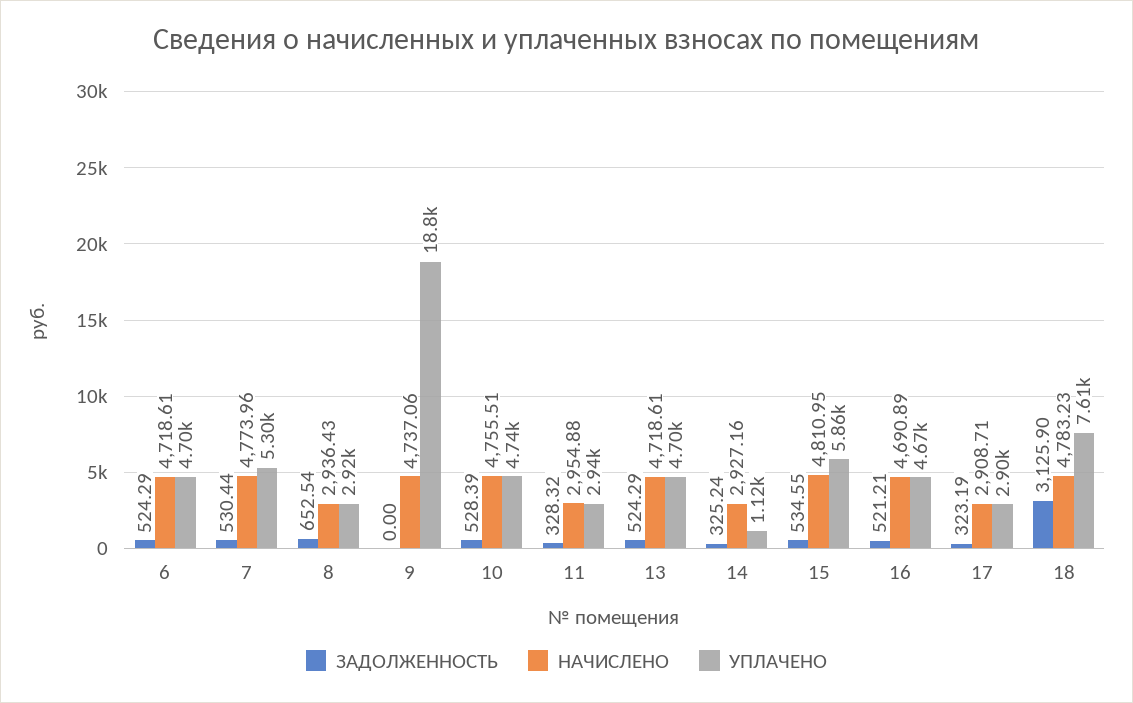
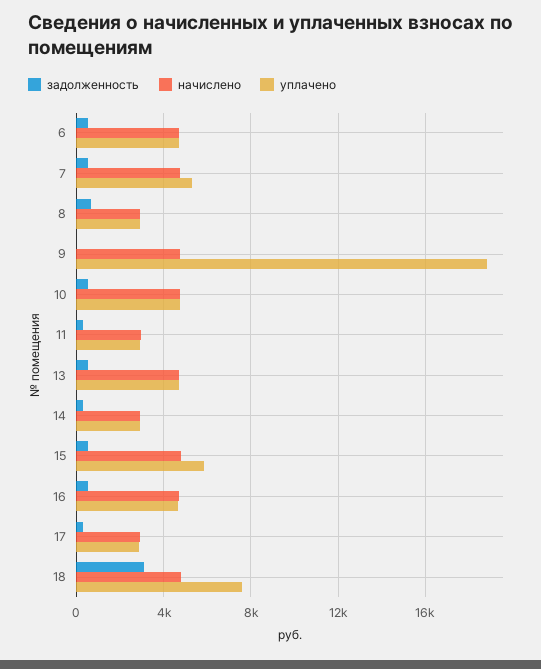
  {
    "ЗАДОЛЖЕННОСТЬ": {
      "6": 524.29,
      "7": 530.44,
      "8": 652.54,
      "9": 0,
      "10": 528.39,
      "11": 328.32,
      "13": 524.29,
      "14": 325.24,
      "15": 534.55,
      "16": 521.21,
      "17": 323.19,
      "18": 3125.9
    },
    "НАЧИСЛЕНО": {
      "6": 4718.61,
      "7": 4773.96,
      "8": 2936.43,
      "9": 4737.06,
      "10": 4755.51,
      "11": 2954.88,
      "13": 4718.61,
      "14": 2927.16,
      "15": 4810.95,
      "16": 4690.89,
      "17": 2908.71,
      "18": 4783.23
    },
    "УПЛАЧЕНО": {
      "6": 4700,
      "7": 5300,
      "8": 2920,
      "9": 18800,
      "10": 4740,
      "11": 2940,
      "13": 4700,
-     "14": 1120,
+     "14": 3000,
      "15": 5860,
      "16": 4670,
      "17": 2900,
      "18": 7610
    }
  }

